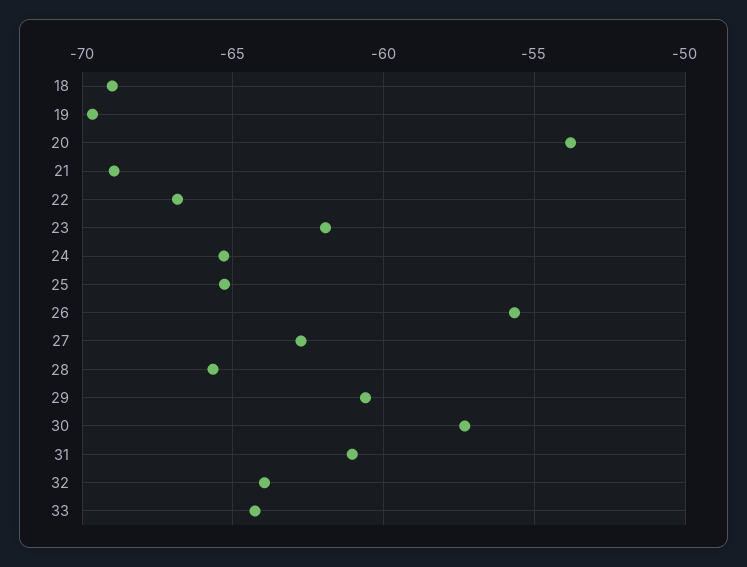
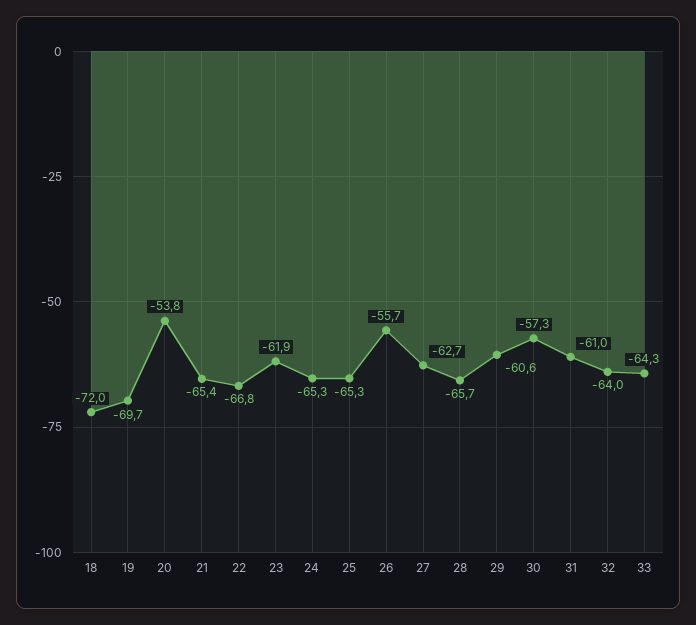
  {
-   "18": -69,
+   "18": -72,
    "19": -69.7,
    "20": -53.8,
-   "21": -69,
+   "21": -65.4,
    "22": -66.8,
    "23": -61.9,
    "24": -65.3,
    "25": -65.3,
    "26": -55.7,
    "27": -62.7,
    "28": -65.7,
    "29": -60.6,
    "30": -57.3,
    "31": -61,
    "32": -64,
    "33": -64.3
  }

